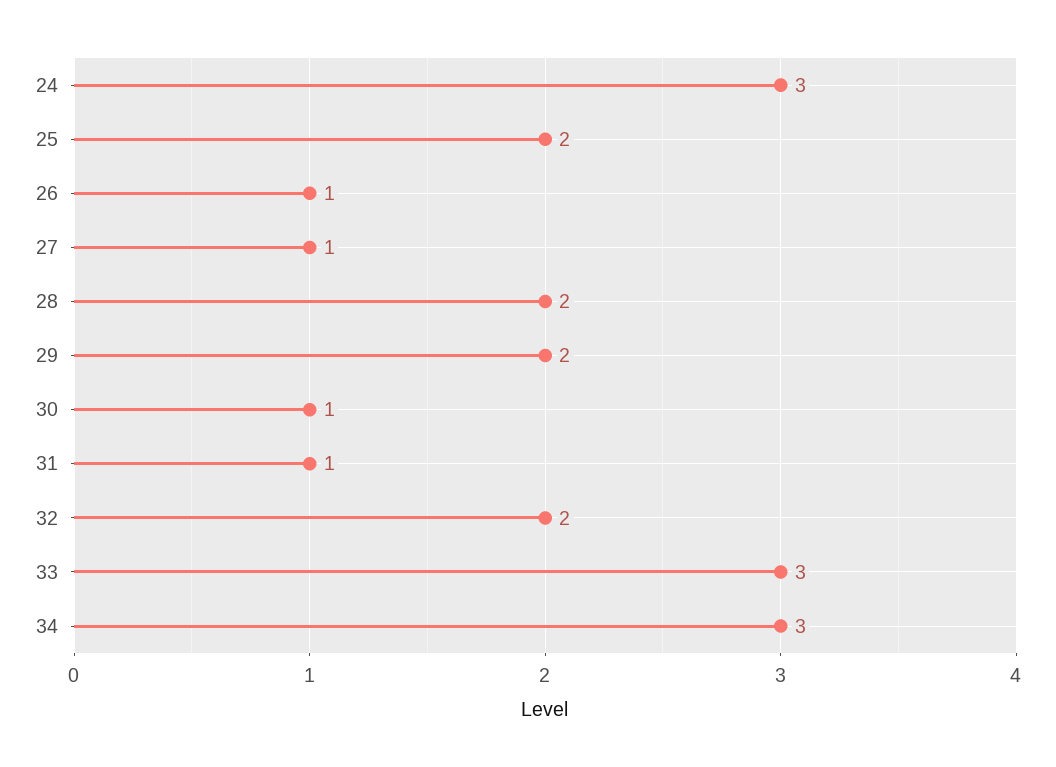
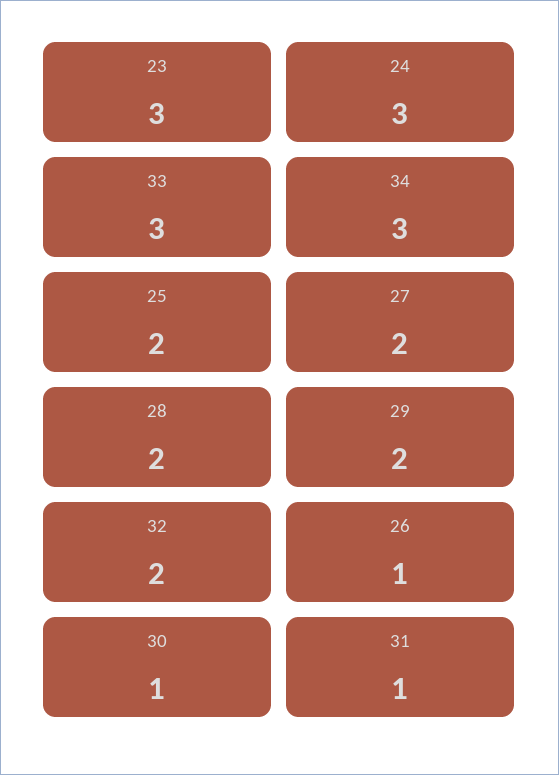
  {
    "24": 3,
    "25": 2,
    "26": 1,
-   "27": 1,
+   "27": 2,
    "28": 2,
    "29": 2,
    "30": 1,
    "31": 1,
    "32": 2,
    "33": 3,
-   "34": 3
+   "34": 3,
+   "23": 3
  }

